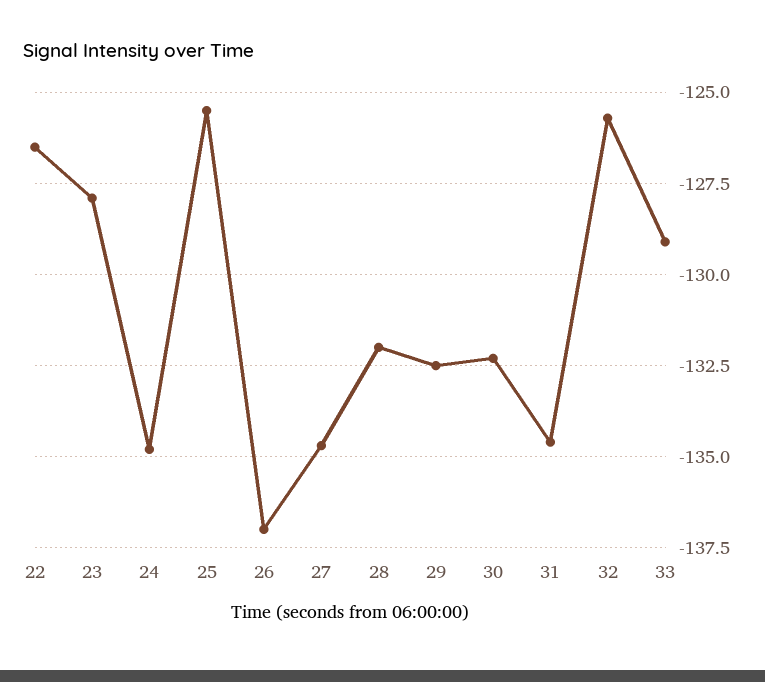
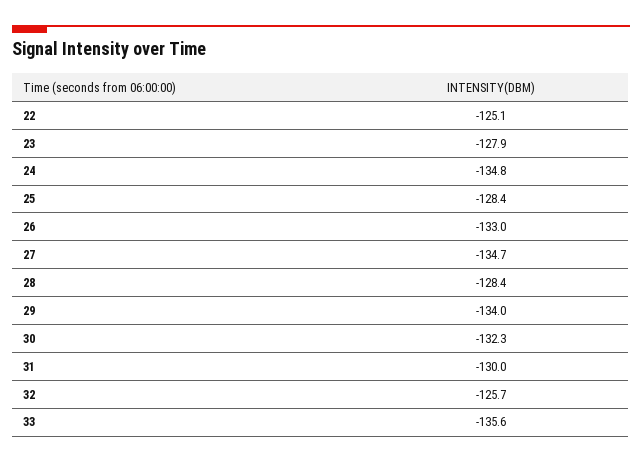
  {
-   "22": -126.5,
+   "22": -125.1,
    "23": -127.9,
    "24": -134.8,
-   "25": -125.5,
+   "25": -128.4,
-   "26": -137,
+   "26": -133,
    "27": -134.7,
-   "28": -132,
+   "28": -128.4,
-   "29": -132.5,
+   "29": -134,
    "30": -132.3,
-   "31": -134.5,
+   "31": -130,
    "32": -125.7,
-   "33": -129
+   "33": -135.6
  }

